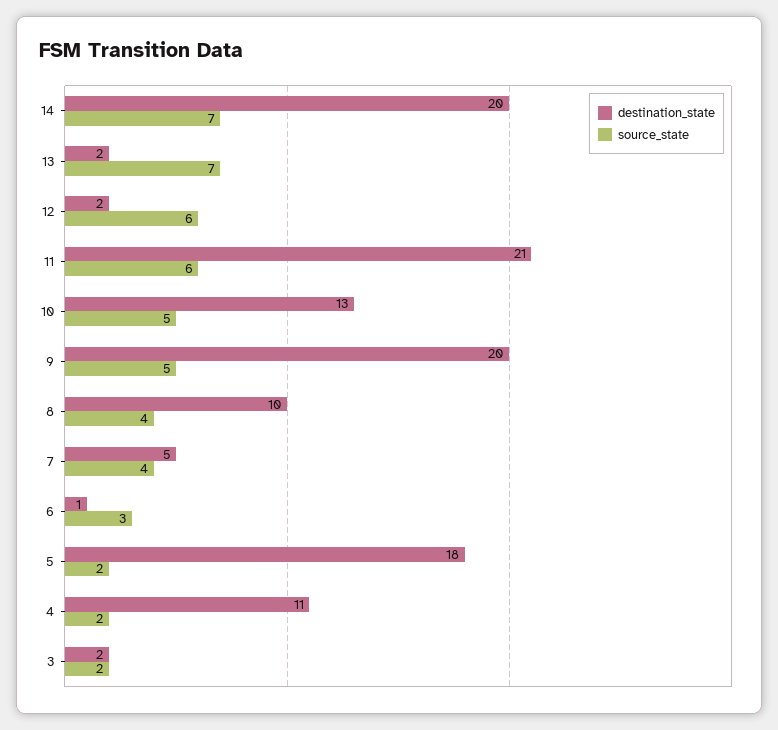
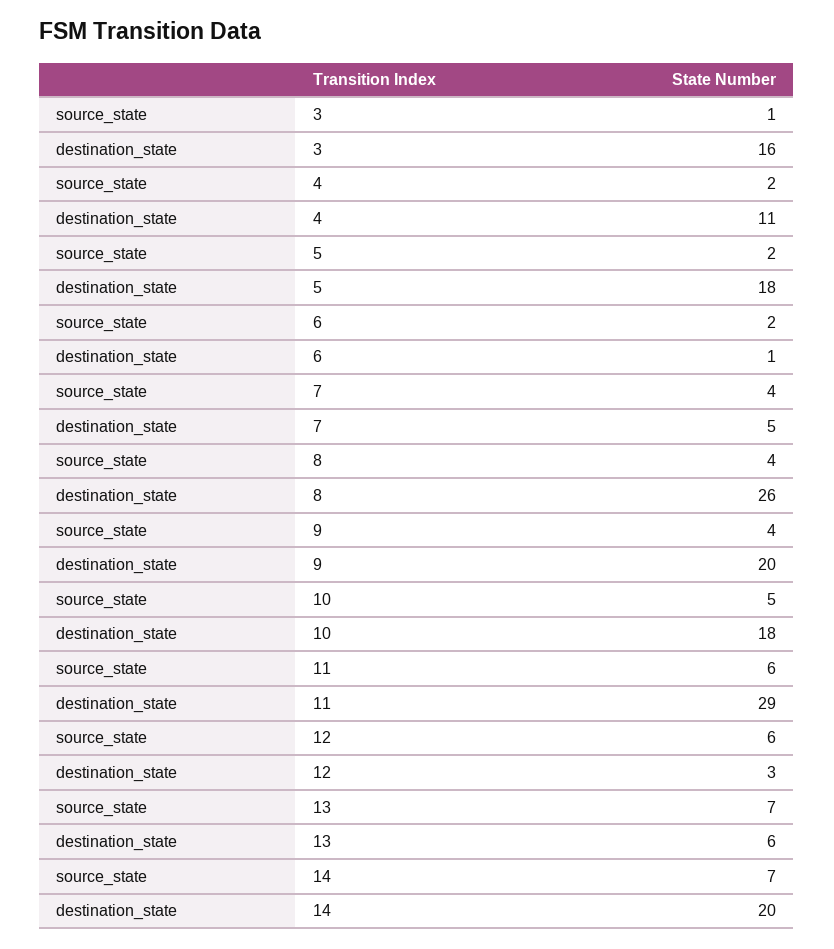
  {
    "destination_state": {
      "14": 20,
-     "13": 2,
+     "13": 6,
-     "12": 2,
+     "12": 3,
-     "11": 21,
+     "11": 29,
-     "10": 13,
+     "10": 18,
      "9": 20,
-     "8": 10,
+     "8": 26,
      "7": 5,
      "6": 1,
      "5": 18,
      "4": 11,
-     "3": 2
+     "3": 16
    },
    "source_state": {
      "14": 7,
      "13": 7,
      "12": 6,
      "11": 6,
      "10": 5,
-     "9": 5,
+     "9": 4,
      "8": 4,
      "7": 4,
-     "6": 3,
+     "6": 2,
      "5": 2,
      "4": 2,
-     "3": 2
+     "3": 1
    }
  }

